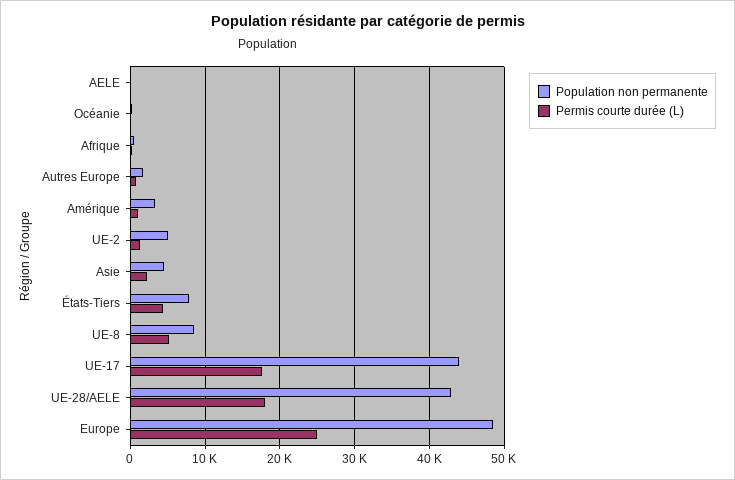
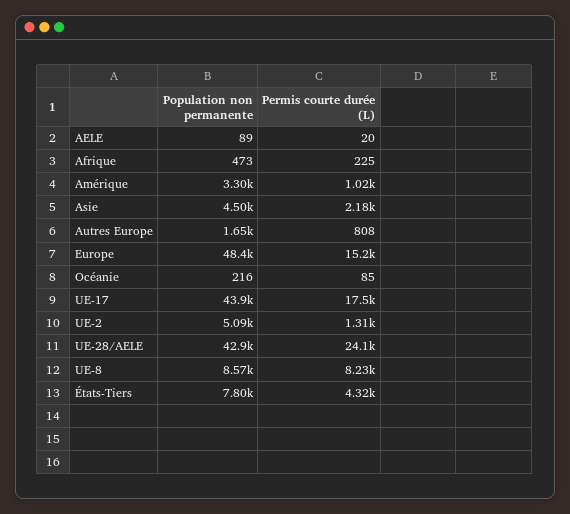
  {
    "Population non permanente": {
      "AELE": 89,
      "Océanie": 216,
      "Afrique": 473,
      "Autres Europe": 1650,
      "Amérique": 3300,
      "UE-2": 5090,
      "Asie": 4500,
      "États-Tiers": 7800,
      "UE-8": 8570,
      "UE-17": 43900,
      "UE-28/AELE": 42900,
      "Europe": 48400
    },
    "Permis courte durée (L)": {
      "AELE": 20,
      "Océanie": 85,
      "Afrique": 225,
      "Autres Europe": 808,
      "Amérique": 1020,
      "UE-2": 1310,
      "Asie": 2180,
      "États-Tiers": 4320,
-     "UE-8": 5000,
+     "UE-8": 8230,
      "UE-17": 17500,
-     "UE-28/AELE": 18000,
+     "UE-28/AELE": 24100,
-     "Europe": 25000
+     "Europe": 15200
    }
  }

